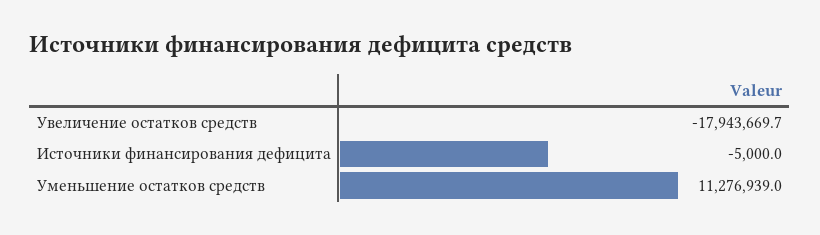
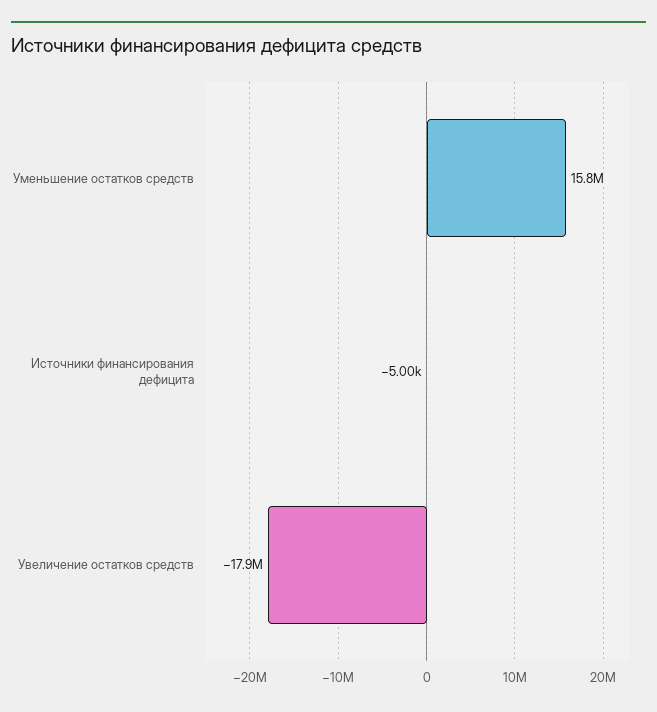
  {
    "Увеличение остатков средств": -17943669.7,
    "Источники финансирования дефицита": -5000,
-   "Уменьшение остатков средств": 11276939
+   "Уменьшение остатков средств": 15800000
  }

